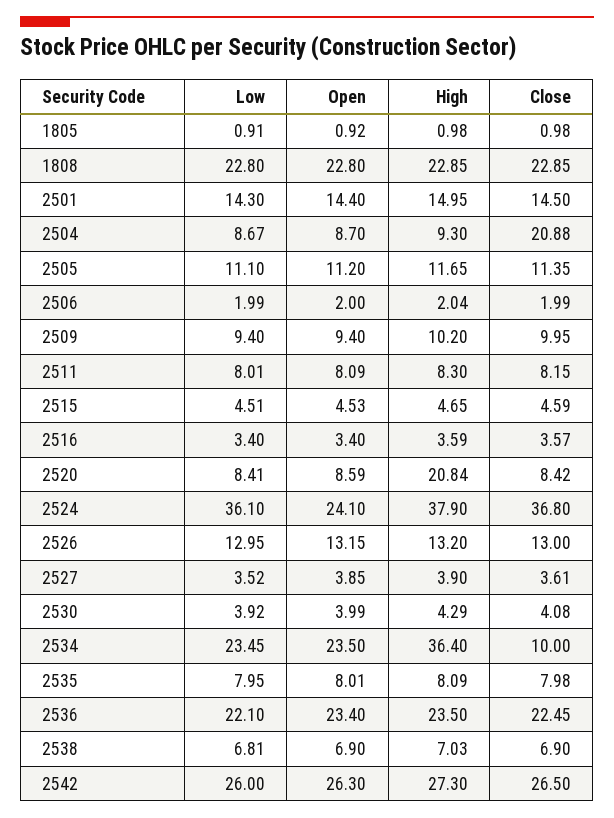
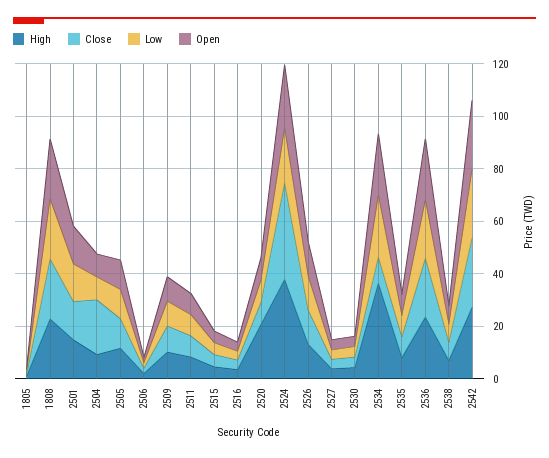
  {
    "Low": {
      "1805": 0.91,
      "1808": 22.8,
      "2501": 14.3,
      "2504": 8.67,
      "2505": 11.1,
      "2506": 1.99,
      "2509": 9.4,
      "2511": 8.01,
      "2515": 4.51,
      "2516": 3.4,
      "2520": 8.41,
-     "2524": 36.1,
+     "2524": 20,
      "2526": 12.95,
      "2527": 3.52,
      "2530": 3.92,
      "2534": 23.45,
      "2535": 7.95,
      "2536": 22.1,
      "2538": 6.81,
      "2542": 26
    },
    "Open": {
      "1805": 0.92,
      "1808": 22.8,
      "2501": 14.4,
      "2504": 8.7,
      "2505": 11.2,
      "2506": 2,
      "2509": 9.4,
      "2511": 8.09,
      "2515": 4.53,
      "2516": 3.4,
      "2520": 8.59,
      "2524": 24.1,
      "2526": 13.15,
      "2527": 3.85,
      "2530": 3.99,
      "2534": 23.5,
      "2535": 8.01,
      "2536": 23.4,
      "2538": 6.9,
      "2542": 26.3
    },
    "High": {
      "1805": 0.98,
      "1808": 22.85,
      "2501": 14.95,
      "2504": 9.3,
      "2505": 11.65,
      "2506": 2.04,
      "2509": 10.2,
      "2511": 8.3,
      "2515": 4.65,
      "2516": 3.59,
      "2520": 20.84,
      "2524": 37.9,
      "2526": 13.2,
      "2527": 3.9,
      "2530": 4.29,
      "2534": 36.4,
      "2535": 8.09,
      "2536": 23.5,
      "2538": 7.03,
      "2542": 27.3
    },
    "Close": {
      "1805": 0.98,
      "1808": 22.85,
      "2501": 14.5,
      "2504": 20.88,
      "2505": 11.35,
      "2506": 1.99,
      "2509": 9.95,
      "2511": 8.15,
      "2515": 4.59,
      "2516": 3.57,
      "2520": 8.42,
      "2524": 36.8,
      "2526": 13,
      "2527": 3.61,
      "2530": 4.08,
      "2534": 10,
      "2535": 7.98,
      "2536": 22.45,
      "2538": 6.9,
      "2542": 26.5
    }
  }

